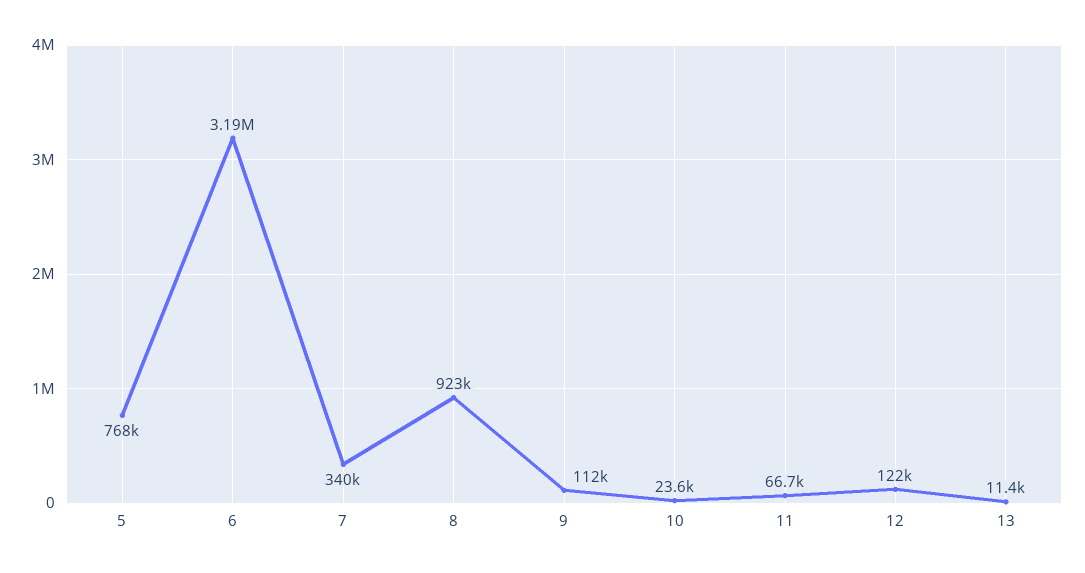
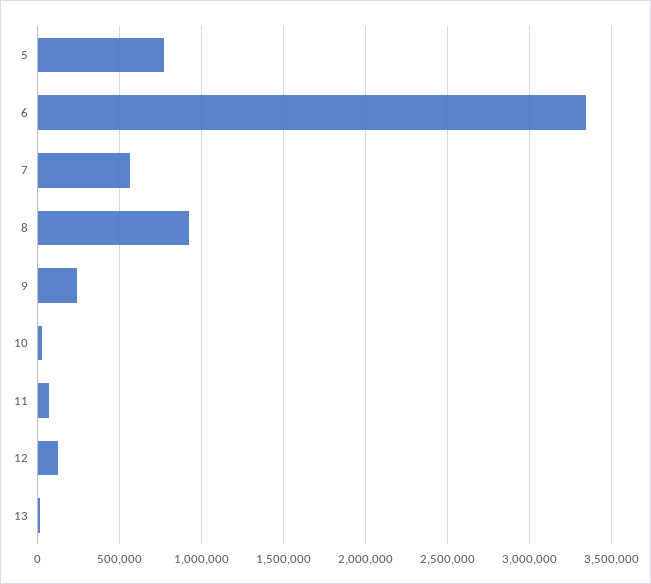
  {
    "5": 768000,
-   "6": 3190000,
+   "6": 3350000,
-   "7": 340000,
+   "7": 550000,
    "8": 923000,
-   "9": 112000,
+   "9": 250000,
    "10": 23600,
    "11": 66700,
    "12": 122000,
    "13": 11400
  }

